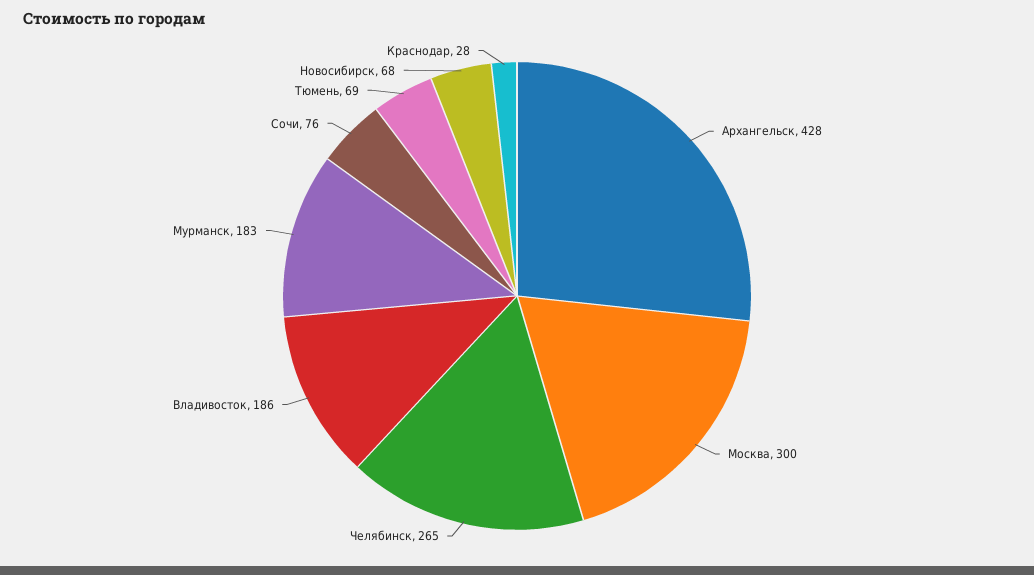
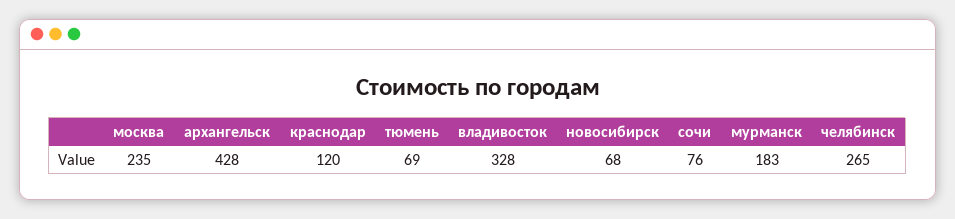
  {
    "Архангельск": 428,
-   "Москва": 300,
+   "Москва": 235,
    "Челябинск": 265,
-   "Владивосток": 186,
+   "Владивосток": 328,
    "Мурманск": 183,
    "Сочи": 76,
    "Тюмень": 69,
    "Новосибирск": 68,
-   "Краснодар": 28
+   "Краснодар": 120
  }

